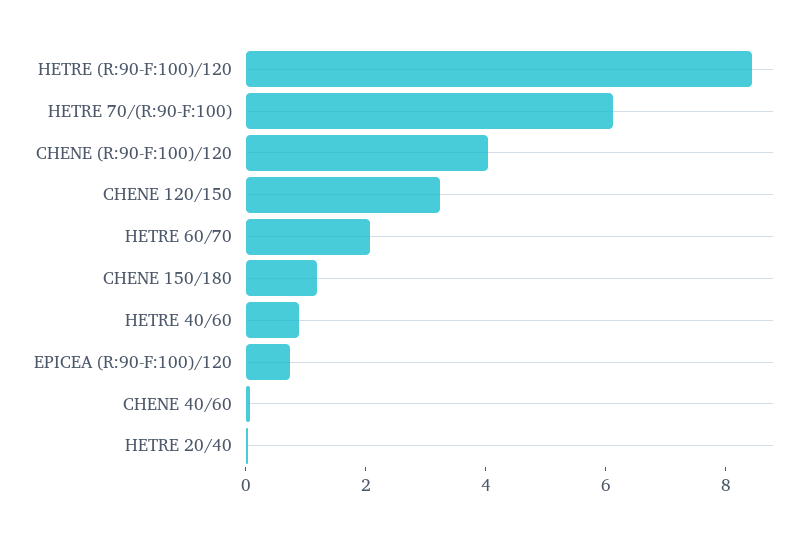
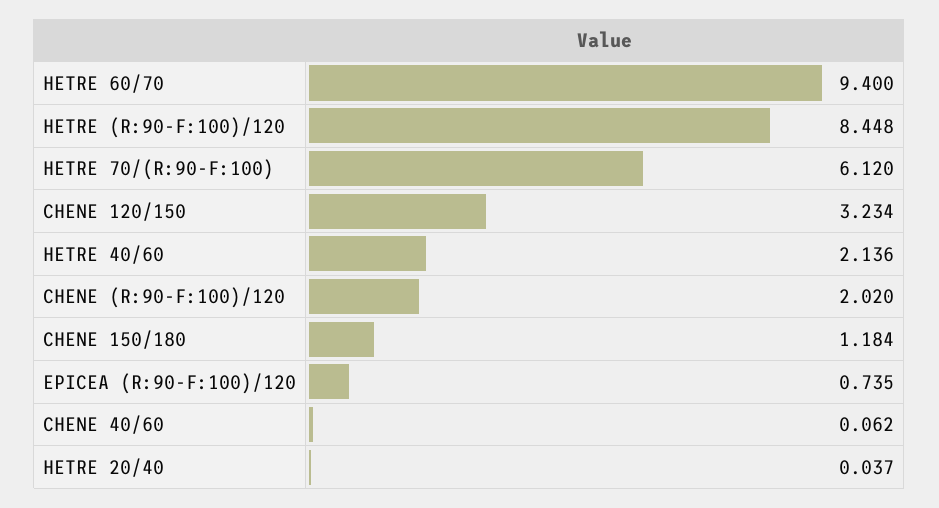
  {
    "HETRE (R:90-F:100)/120": 8.448,
    "HETRE 70/(R:90-F:100)": 6.12,
-   "CHENE (R:90-F:100)/120": 4,
+   "CHENE (R:90-F:100)/120": 2.02,
    "CHENE 120/150": 3.234,
-   "HETRE 60/70": 2,
+   "HETRE 60/70": 9.4,
    "CHENE 150/180": 1.184,
-   "HETRE 40/60": 1,
+   "HETRE 40/60": 2.136,
    "EPICEA (R:90-F:100)/120": 0.735,
    "CHENE 40/60": 0.062,
    "HETRE 20/40": 0.037
  }

